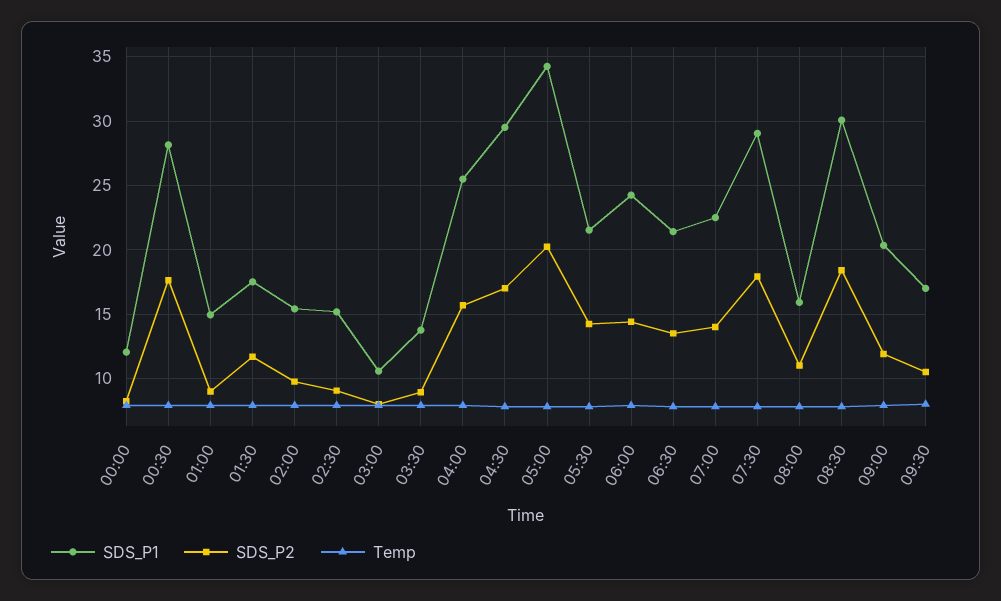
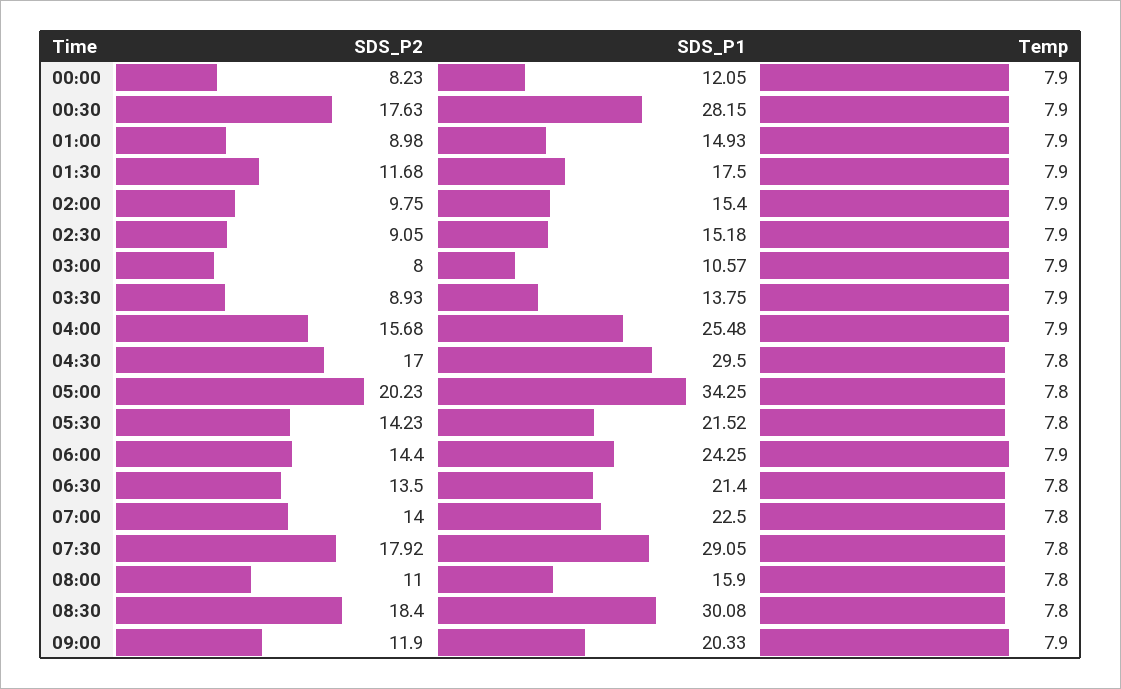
  {
    "SDS_P1": {
      "00:00": 12.05,
      "00:30": 28.15,
      "01:00": 14.93,
      "01:30": 17.5,
      "02:00": 15.4,
      "02:30": 15.18,
      "03:00": 10.57,
      "03:30": 13.75,
      "04:00": 25.48,
      "04:30": 29.5,
      "05:00": 34.25,
      "05:30": 21.52,
      "06:00": 24.25,
      "06:30": 21.4,
      "07:00": 22.5,
      "07:30": 29.05,
      "08:00": 15.9,
      "08:30": 30.08,
-     "09:00": 20.33,
+     "09:00": 20.33
-     "09:30": 17
    },
    "SDS_P2": {
      "00:00": 8.23,
      "00:30": 17.63,
      "01:00": 8.98,
      "01:30": 11.68,
      "02:00": 9.75,
      "02:30": 9.05,
      "03:00": 8,
      "03:30": 8.93,
      "04:00": 15.68,
      "04:30": 17,
      "05:00": 20.23,
      "05:30": 14.23,
      "06:00": 14.4,
      "06:30": 13.5,
      "07:00": 14,
      "07:30": 17.92,
      "08:00": 11,
      "08:30": 18.4,
-     "09:00": 11.9,
+     "09:00": 11.9
-     "09:30": 10.5
    },
    "Temp": {
      "00:00": 7.9,
      "00:30": 7.9,
      "01:00": 7.9,
      "01:30": 7.9,
      "02:00": 7.9,
      "02:30": 7.9,
      "03:00": 7.9,
      "03:30": 7.9,
      "04:00": 7.9,
      "04:30": 7.8,
      "05:00": 7.8,
      "05:30": 7.8,
      "06:00": 7.9,
      "06:30": 7.8,
      "07:00": 7.8,
      "07:30": 7.8,
      "08:00": 7.8,
      "08:30": 7.8,
-     "09:00": 7.9,
+     "09:00": 7.9
-     "09:30": 8
    }
  }

